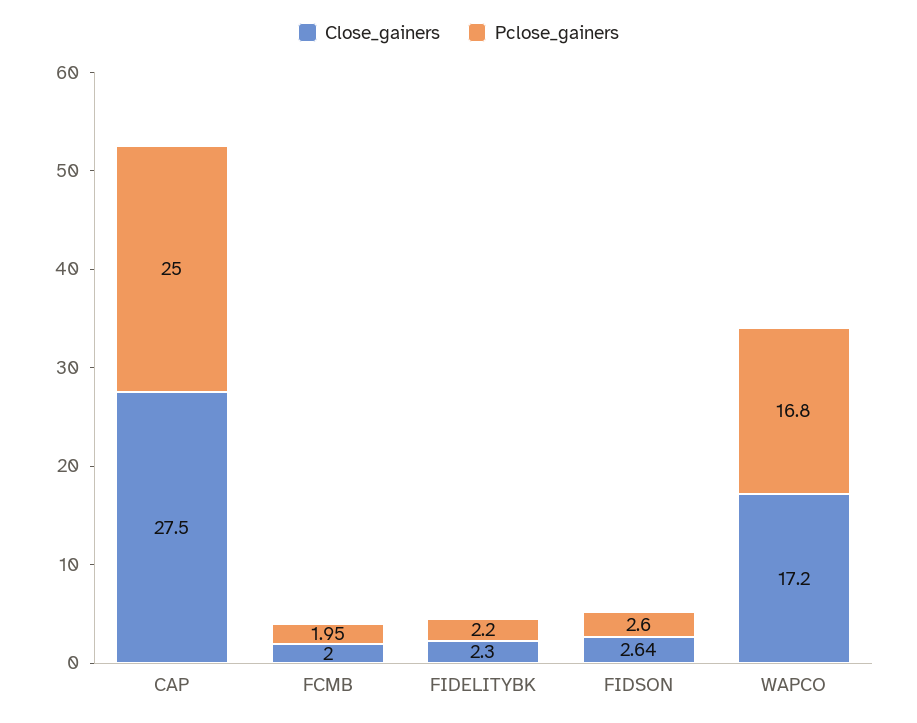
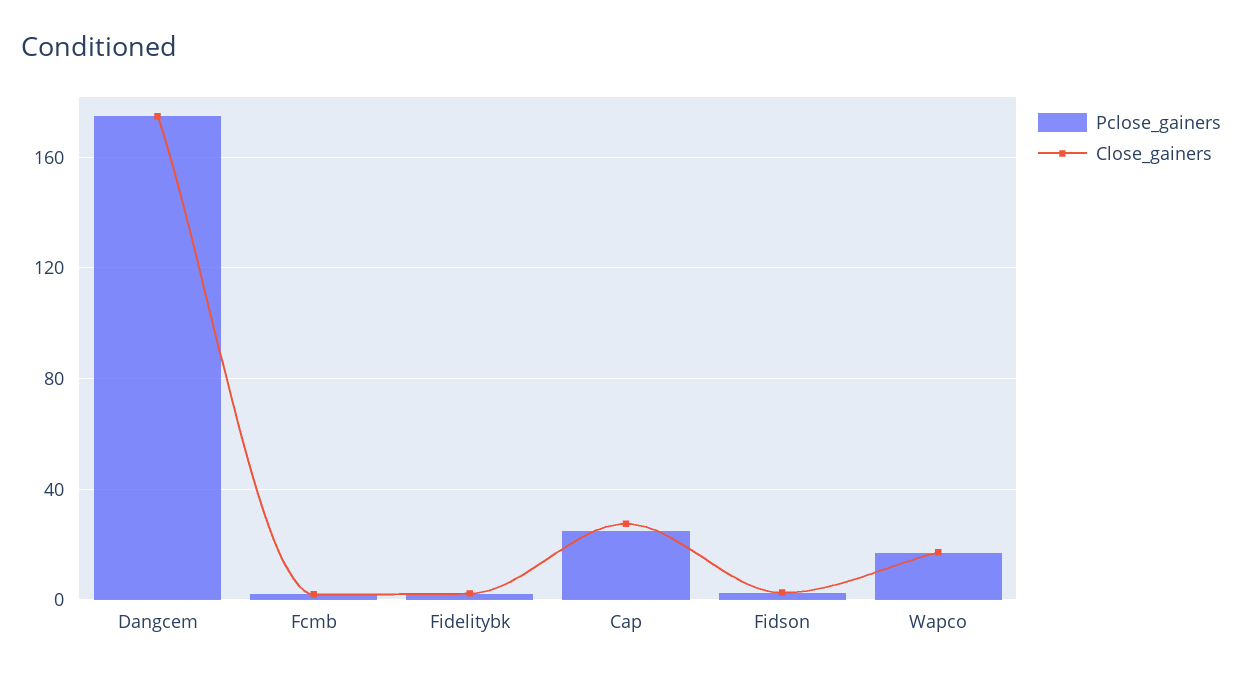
  {
    "Close_gainers": {
      "CAP": 27.5,
      "FCMB": 2,
      "FIDELITYBK": 2.3,
      "FIDSON": 2.64,
-     "WAPCO": 17.2
+     "WAPCO": 17.2,
+     "Dangcem": 175
    },
    "Pclose_gainers": {
      "CAP": 25,
      "FCMB": 1.95,
      "FIDELITYBK": 2.2,
      "FIDSON": 2.6,
-     "WAPCO": 16.8
+     "WAPCO": 16.8,
+     "Dangcem": 175
    }
  }

